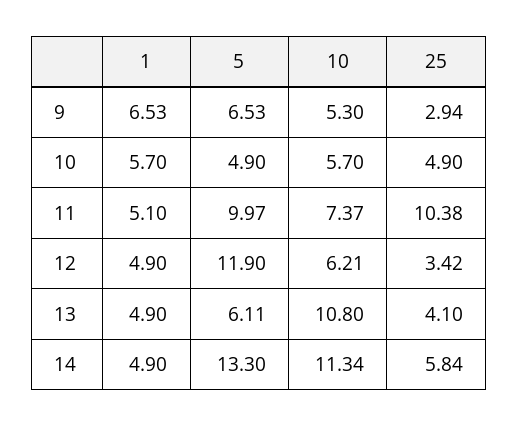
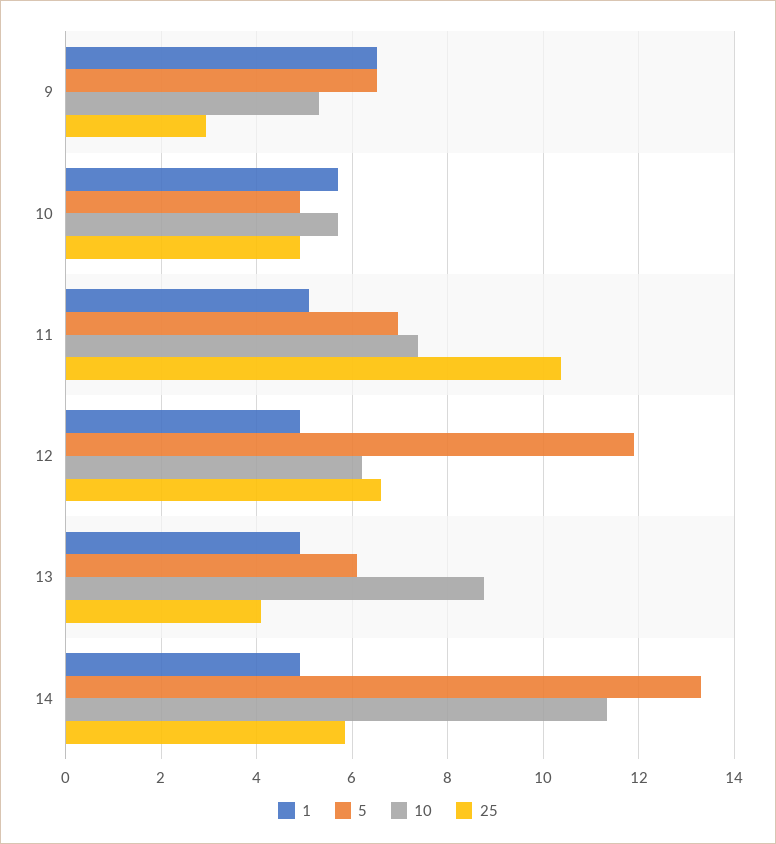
  {
    "1": {
      "9": 6.53,
      "10": 5.7,
      "11": 5.1,
      "12": 4.9,
      "13": 4.9,
      "14": 4.9
    },
    "5": {
      "9": 6.53,
      "10": 4.9,
-     "11": 9.97,
+     "11": 7,
      "12": 11.9,
      "13": 6.11,
      "14": 13.3
    },
    "10": {
      "9": 5.3,
      "10": 5.7,
      "11": 7.37,
      "12": 6.21,
-     "13": 10.8,
+     "13": 8.8,
      "14": 11.34
    },
    "25": {
      "9": 2.94,
      "10": 4.9,
      "11": 10.38,
-     "12": 3.42,
+     "12": 6.6,
      "13": 4.1,
      "14": 5.84
    }
  }

